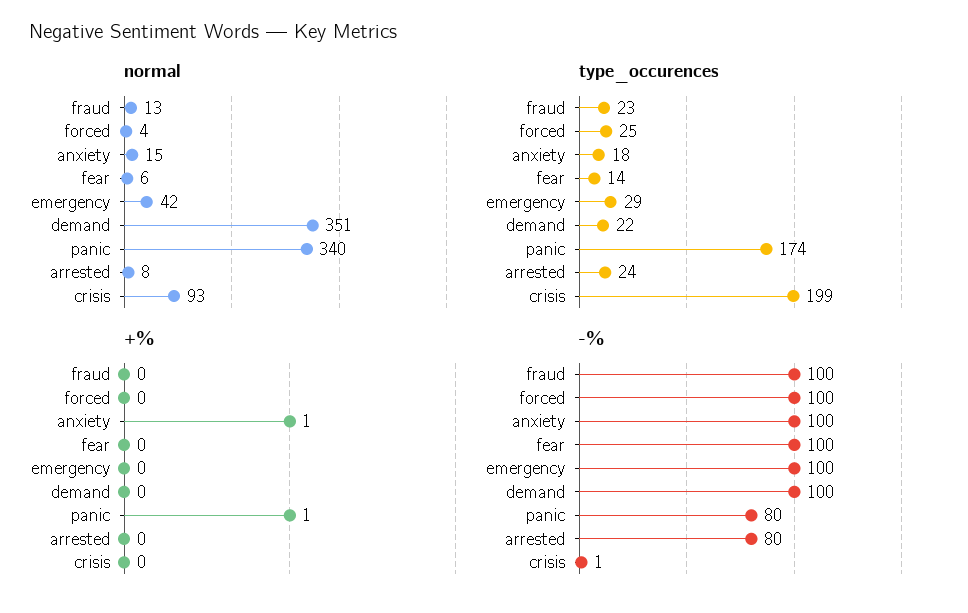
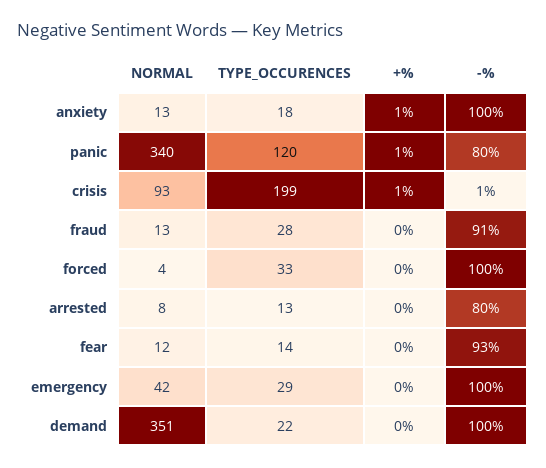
  {
    "normal": {
      "fraud": 13,
      "forced": 4,
-     "anxiety": 15,
+     "anxiety": 13,
-     "fear": 6,
+     "fear": 12,
      "emergency": 42,
      "demand": 351,
      "panic": 340,
      "arrested": 8,
      "crisis": 93
    },
    "type_occurences": {
-     "fraud": 23,
+     "fraud": 28,
-     "forced": 25,
+     "forced": 33,
      "anxiety": 18,
      "fear": 14,
      "emergency": 29,
      "demand": 22,
-     "panic": 174,
+     "panic": 120,
-     "arrested": 24,
+     "arrested": 13,
      "crisis": 199
    },
    "+%": {
      "fraud": 0,
      "forced": 0,
      "anxiety": 1,
      "fear": 0,
      "emergency": 0,
      "demand": 0,
      "panic": 1,
      "arrested": 0,
-     "crisis": 0
+     "crisis": 1
    },
    "-%": {
-     "fraud": 100,
+     "fraud": 91,
      "forced": 100,
      "anxiety": 100,
-     "fear": 100,
+     "fear": 93,
      "emergency": 100,
      "demand": 100,
      "panic": 80,
      "arrested": 80,
      "crisis": 1
    }
  }

